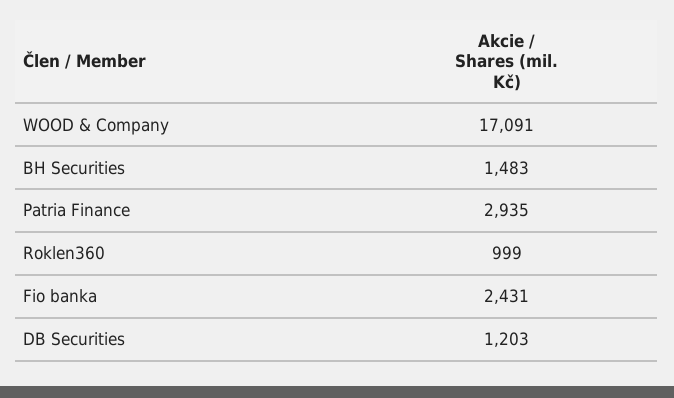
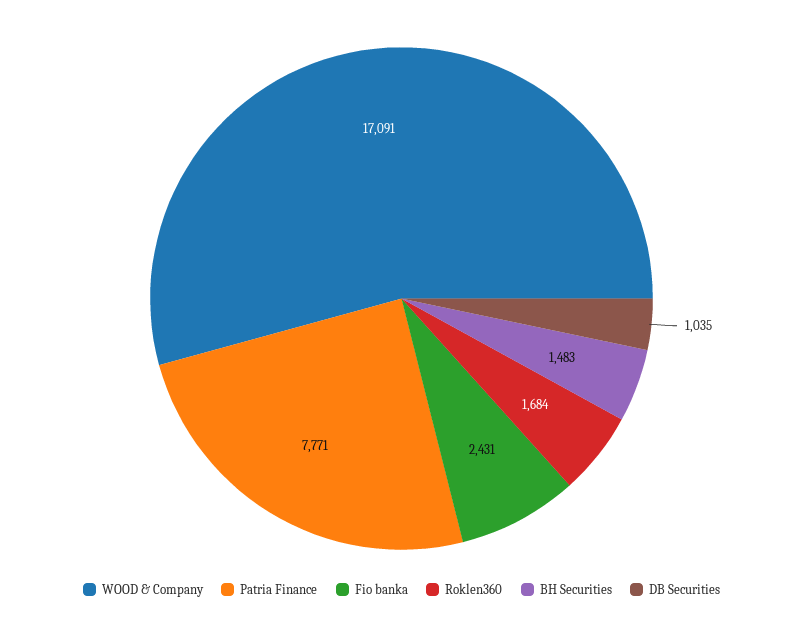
  {
    "WOOD & Company": 17091,
    "BH Securities": 1483,
-   "Patria Finance": 2935,
+   "Patria Finance": 7771,
-   "Roklen360": 999,
+   "Roklen360": 1684,
    "Fio banka": 2431,
-   "DB Securities": 1203
+   "DB Securities": 1035
  }

